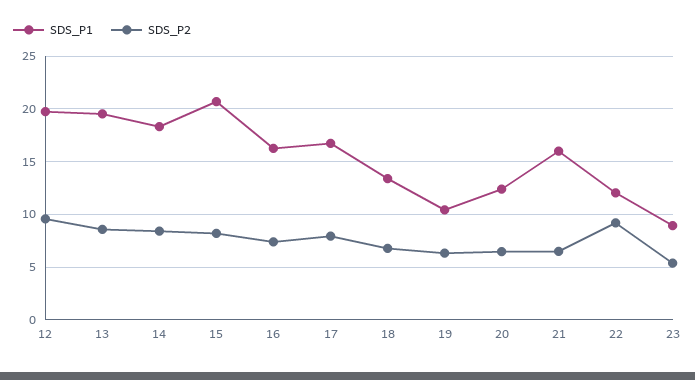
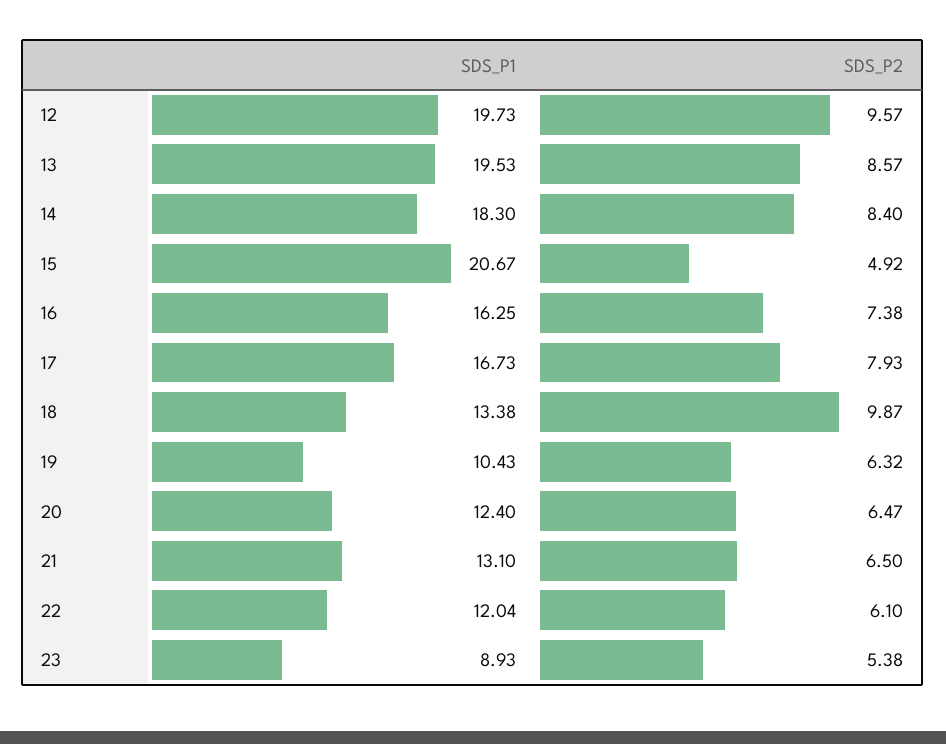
  {
    "SDS_P1": {
      "12": 19.73,
      "13": 19.53,
      "14": 18.3,
      "15": 20.67,
      "16": 16.25,
      "17": 16.73,
      "18": 13.38,
      "19": 10.43,
      "20": 12.4,
-     "21": 16,
+     "21": 13.1,
      "22": 12.04,
      "23": 8.93
    },
    "SDS_P2": {
      "12": 9.57,
      "13": 8.57,
      "14": 8.4,
-     "15": 8,
+     "15": 4.92,
      "16": 7.38,
      "17": 7.93,
-     "18": 7,
+     "18": 9.87,
      "19": 6.32,
      "20": 6.47,
      "21": 6.5,
-     "22": 9,
+     "22": 6.1,
      "23": 5.38
    }
  }

